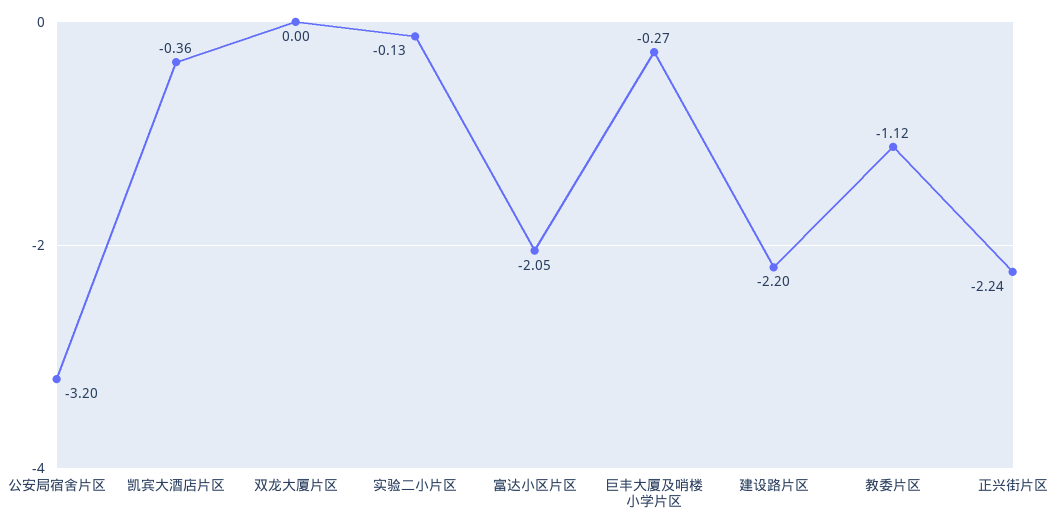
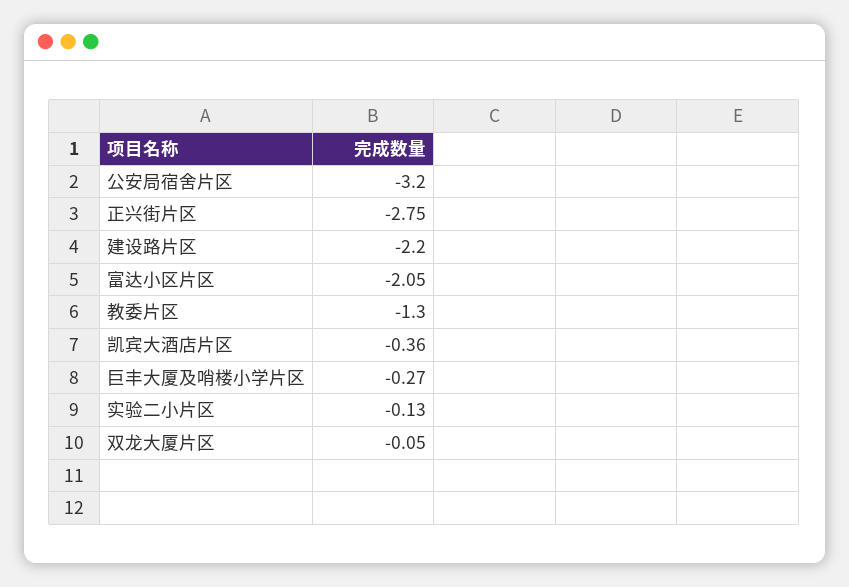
  {
    "公安局宿舍片区": -3.2,
    "凯宾大酒店片区": -0.36,
-   "双龙大厦片区": 0,
+   "双龙大厦片区": -0.05,
    "实验二小片区": -0.13,
    "富达小区片区": -2.05,
    "巨丰大厦及哨楼小学片区": -0.27,
    "建设路片区": -2.2,
-   "教委片区": -1.12,
+   "教委片区": -1.3,
-   "正兴街片区": -2.24
+   "正兴街片区": -2.75
  }

